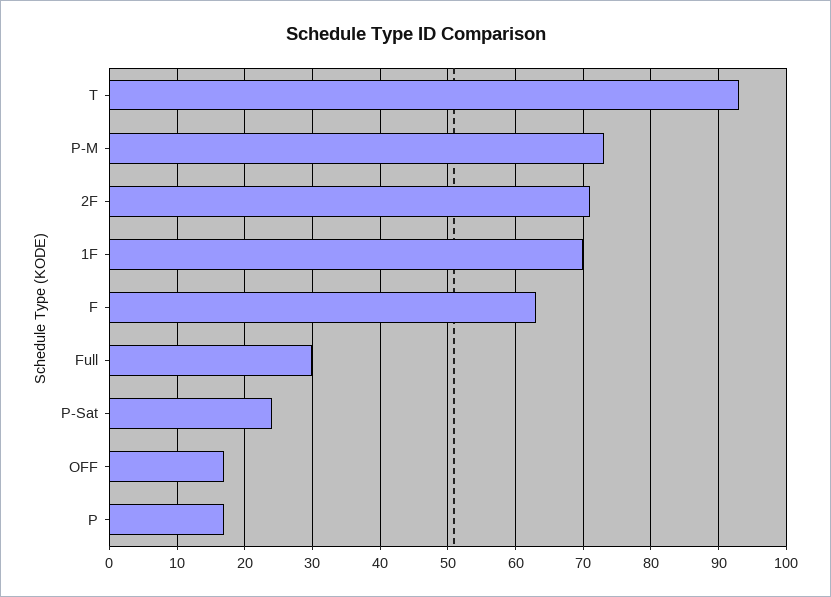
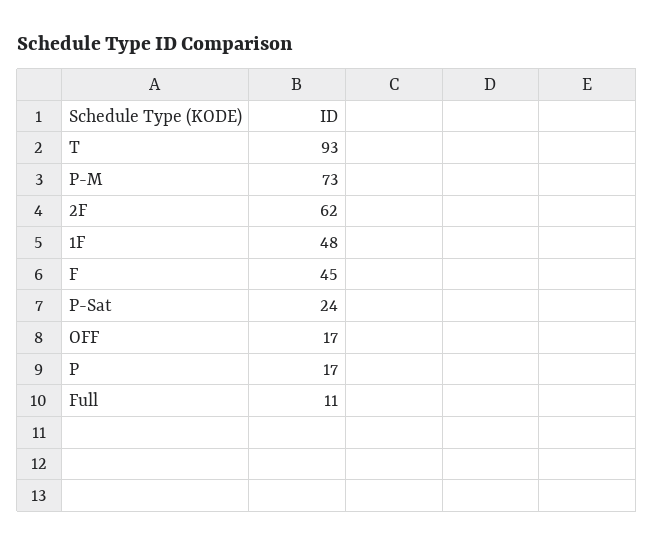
  {
    "T": 93,
    "P-M": 73,
-   "2F": 71,
+   "2F": 62,
-   "1F": 70,
+   "1F": 48,
-   "F": 63,
+   "F": 45,
-   "Full": 30,
+   "Full": 11,
    "P-Sat": 24,
    "OFF": 17,
    "P": 17
  }

